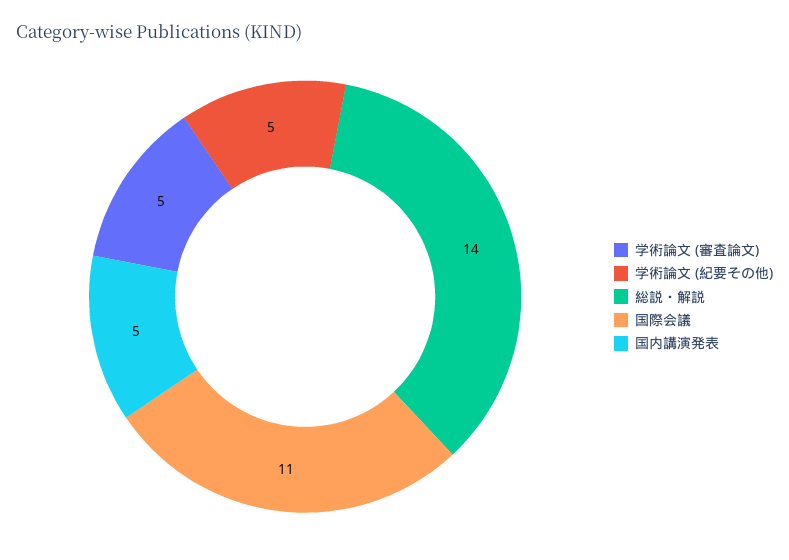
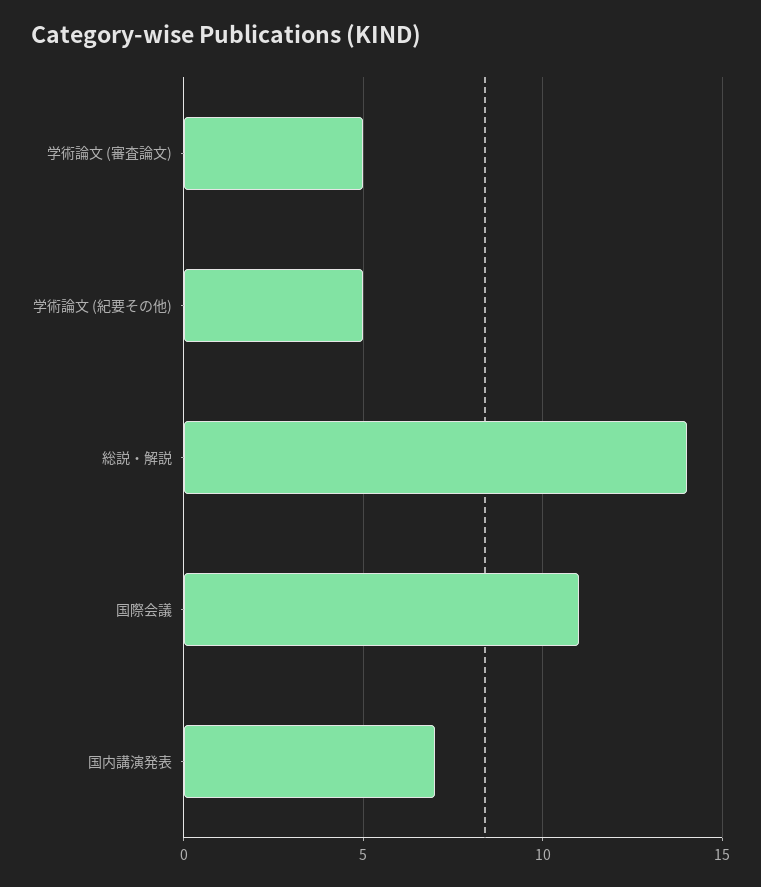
  {
    "学術論文 (審査論文)": 5,
    "学術論文 (紀要その他)": 5,
    "総説・解説": 14,
    "国際会議": 11,
-   "国内講演発表": 5
+   "国内講演発表": 7
  }

